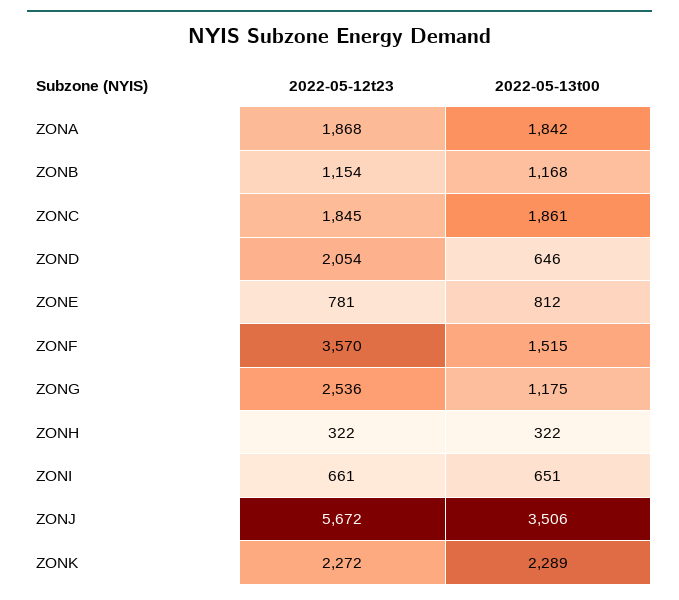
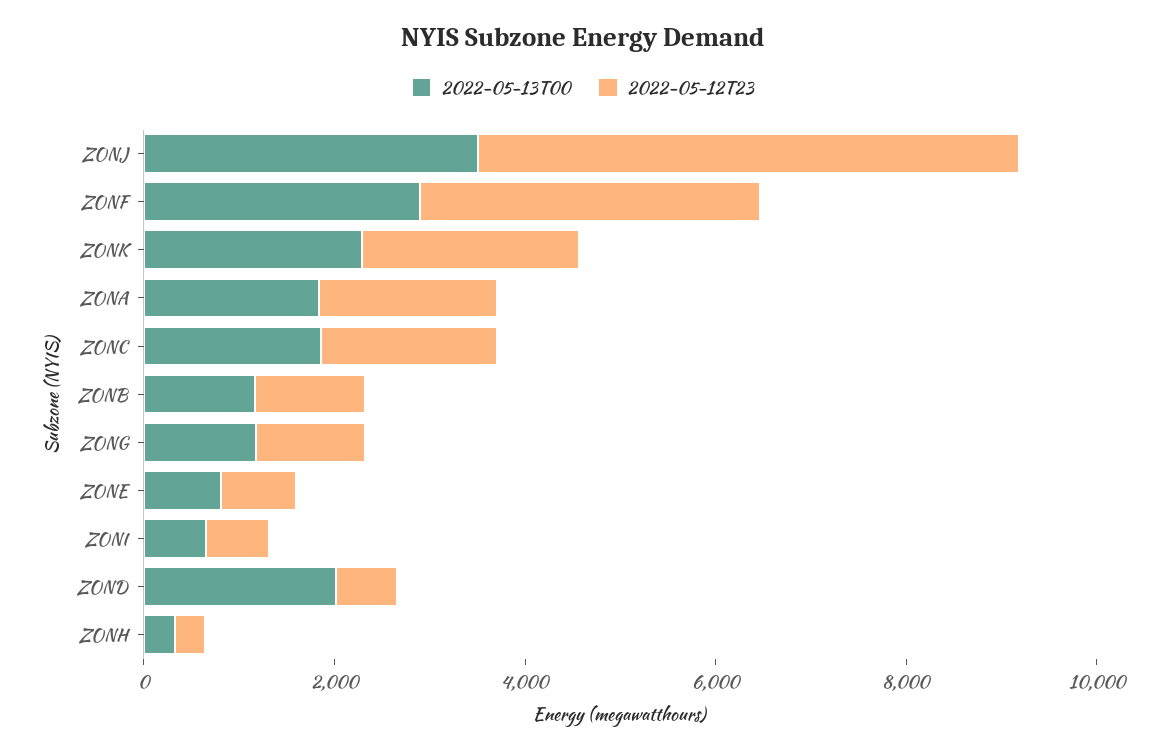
  {
    "2022-05-12t23": {
      "ZONA": 1868,
      "ZONB": 1154,
      "ZONC": 1845,
-     "ZOND": 2054,
+     "ZOND": 500,
      "ZONE": 781,
      "ZONF": 3570,
-     "ZONG": 2536,
+     "ZONG": 1000,
      "ZONH": 322,
      "ZONI": 661,
      "ZONJ": 5672,
      "ZONK": 2272
    },
    "2022-05-13t00": {
      "ZONA": 1842,
      "ZONB": 1168,
      "ZONC": 1861,
-     "ZOND": 646,
+     "ZOND": 2000,
      "ZONE": 812,
-     "ZONF": 1515,
+     "ZONF": 3000,
      "ZONG": 1175,
      "ZONH": 322,
      "ZONI": 651,
      "ZONJ": 3506,
      "ZONK": 2289
    }
  }

